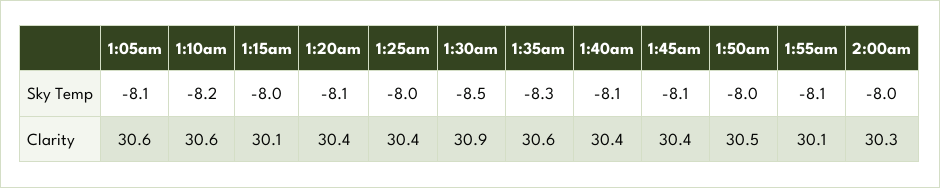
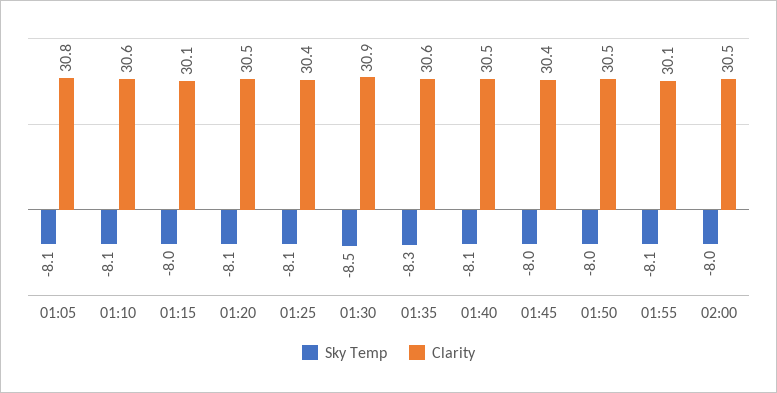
  {
    "Sky Temp": {
      "1:05am": -8.1,
-     "1:10am": -8.2,
+     "1:10am": -8.1,
      "1:15am": -8,
      "1:20am": -8.1,
-     "1:25am": -8,
+     "1:25am": -8.1,
      "1:30am": -8.5,
      "1:35am": -8.3,
      "1:40am": -8.1,
-     "1:45am": -8.1,
+     "1:45am": -8,
      "1:50am": -8,
      "1:55am": -8.1,
      "2:00am": -8
    },
    "Clarity": {
-     "1:05am": 30.6,
+     "1:05am": 30.8,
      "1:10am": 30.6,
      "1:15am": 30.1,
-     "1:20am": 30.4,
+     "1:20am": 30.5,
      "1:25am": 30.4,
      "1:30am": 30.9,
      "1:35am": 30.6,
-     "1:40am": 30.4,
+     "1:40am": 30.5,
      "1:45am": 30.4,
      "1:50am": 30.5,
      "1:55am": 30.1,
-     "2:00am": 30.3
+     "2:00am": 30.5
    }
  }

